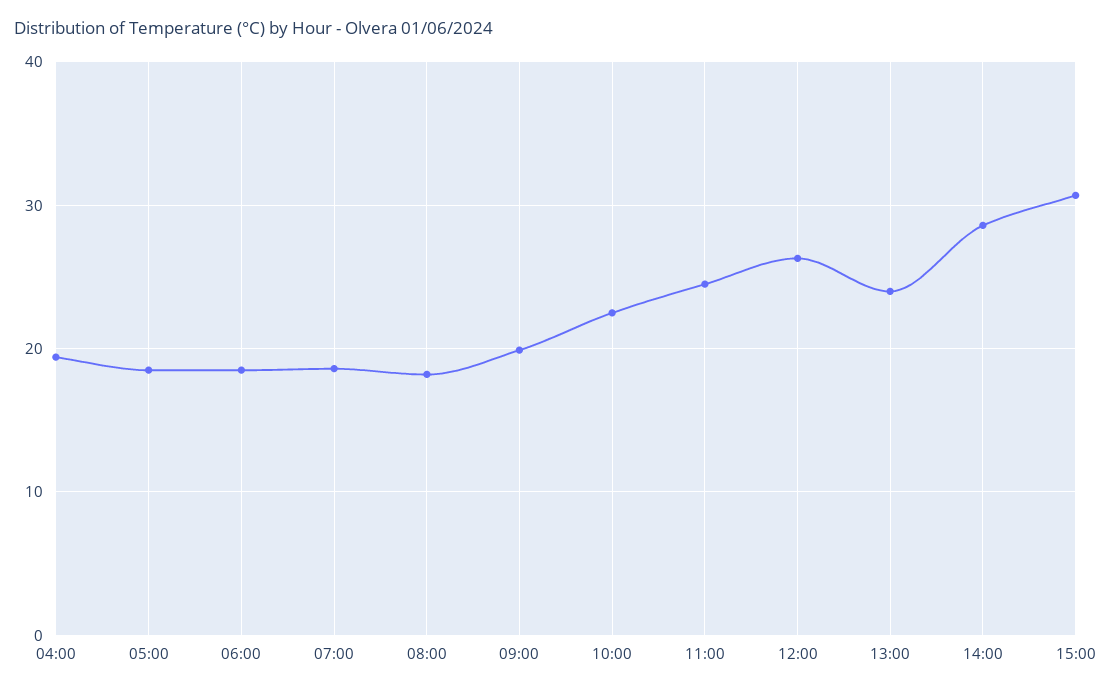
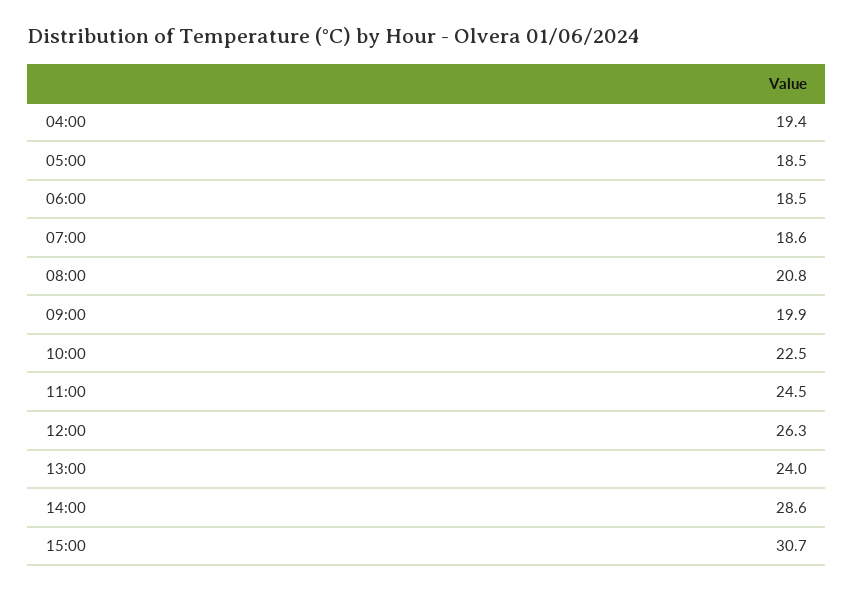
  {
    "04:00": 19.4,
    "05:00": 18.5,
    "06:00": 18.5,
    "07:00": 18.6,
-   "08:00": 18,
+   "08:00": 20.8,
    "09:00": 19.9,
    "10:00": 22.5,
    "11:00": 24.5,
    "12:00": 26.3,
    "13:00": 24,
    "14:00": 28.6,
    "15:00": 30.7
  }

